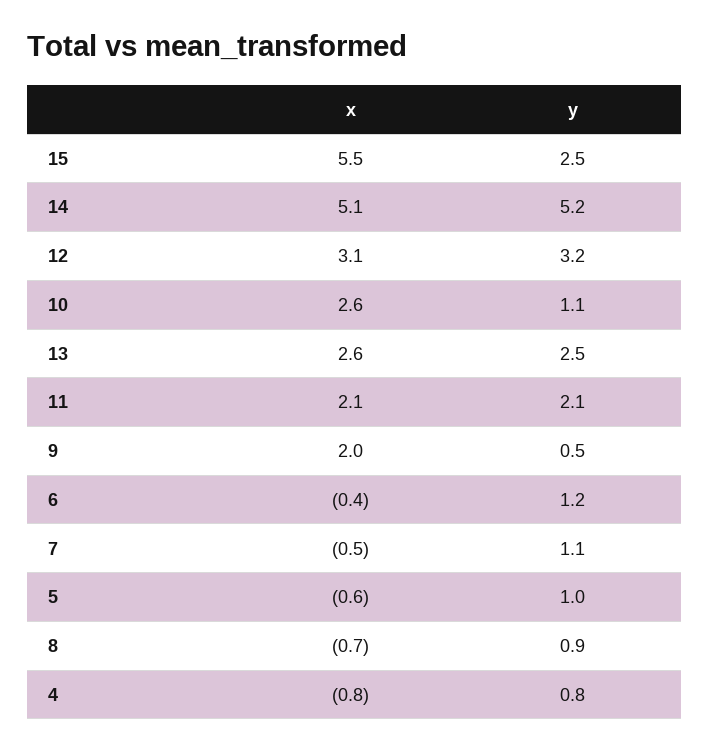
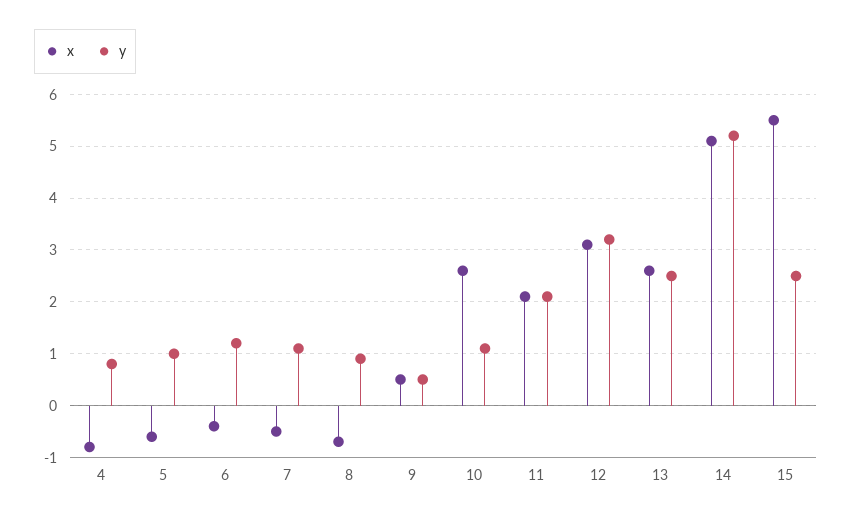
  {
    "x": {
      "15": 5.5,
      "14": 5.1,
      "12": 3.1,
      "10": 2.6,
      "13": 2.6,
      "11": 2.1,
-     "9": 2,
+     "9": 0.5,
      "6": -0.4,
      "7": -0.5,
      "5": -0.6,
      "8": -0.7,
      "4": -0.8
    },
    "y": {
      "15": 2.5,
      "14": 5.2,
      "12": 3.2,
      "10": 1.1,
      "13": 2.5,
      "11": 2.1,
      "9": 0.5,
      "6": 1.2,
      "7": 1.1,
      "5": 1,
      "8": 0.9,
      "4": 0.8
    }
  }

